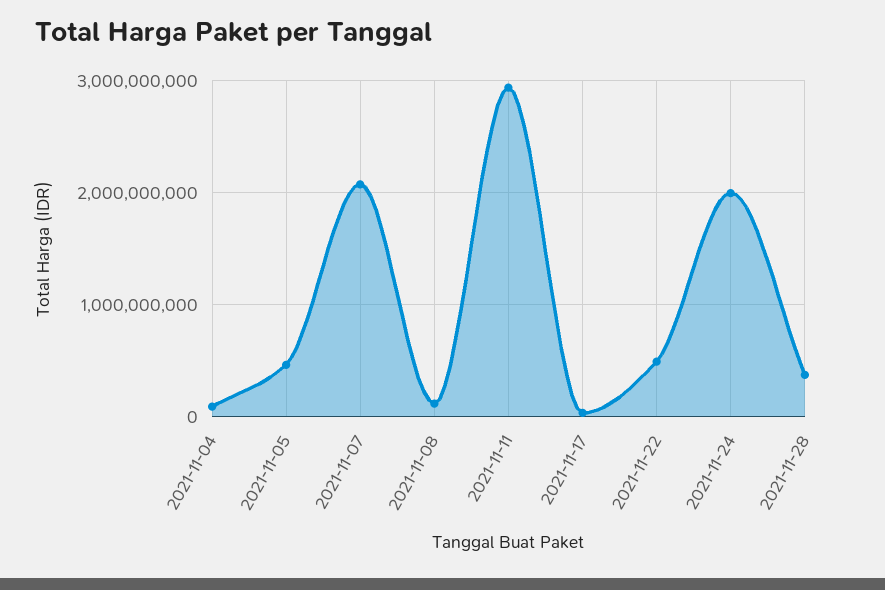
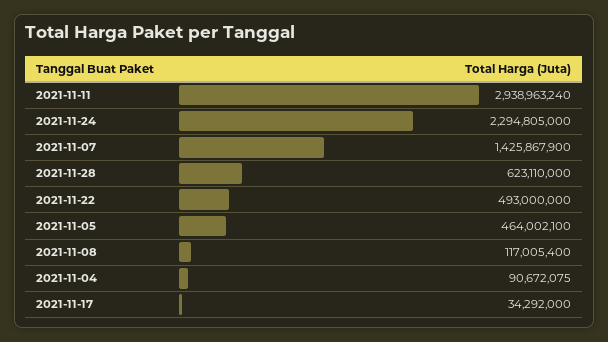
  {
    "2021-11-04": 90672075,
    "2021-11-05": 464002100,
-   "2021-11-07": 2100000000,
+   "2021-11-07": 1425867900,
    "2021-11-08": 117005400,
    "2021-11-11": 2938963240,
    "2021-11-17": 34292000,
    "2021-11-22": 493000000,
-   "2021-11-24": 2000000000,
+   "2021-11-24": 2294805000,
-   "2021-11-28": 400000000
+   "2021-11-28": 623110000
  }

